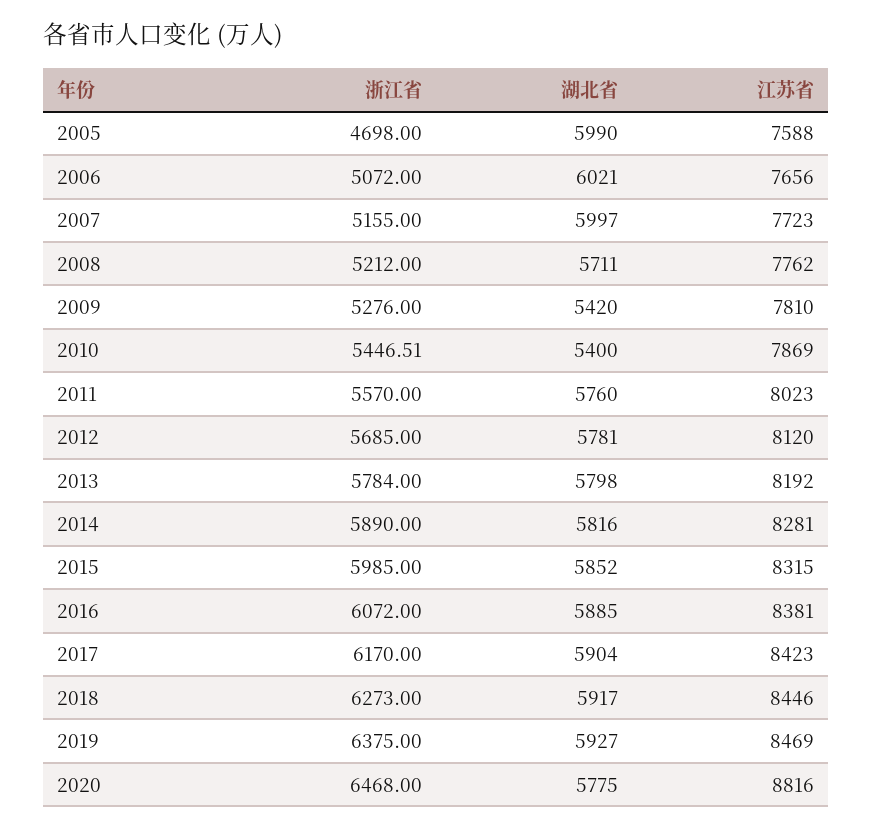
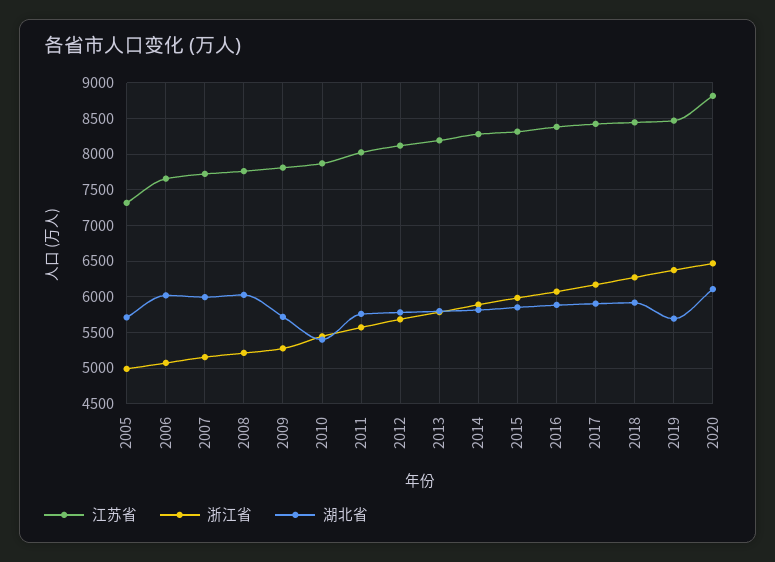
  {
    "浙江省": {
-     "2005": 4698,
+     "2005": 5000,
      "2006": 5072,
      "2007": 5155,
      "2008": 5212,
      "2009": 5276,
      "2010": 5446.51,
      "2011": 5570,
      "2012": 5685,
      "2013": 5784,
      "2014": 5890,
      "2015": 5985,
      "2016": 6072,
      "2017": 6170,
      "2018": 6273,
      "2019": 6375,
      "2020": 6468
    },
    "湖北省": {
-     "2005": 5990,
+     "2005": 5700,
      "2006": 6021,
      "2007": 5997,
-     "2008": 5711,
+     "2008": 6000,
-     "2009": 5420,
+     "2009": 5700,
      "2010": 5400,
      "2011": 5760,
      "2012": 5781,
      "2013": 5798,
      "2014": 5816,
      "2015": 5852,
      "2016": 5885,
      "2017": 5904,
      "2018": 5917,
-     "2019": 5927,
+     "2019": 5700,
-     "2020": 5775
+     "2020": 6100
    },
    "江苏省": {
-     "2005": 7588,
+     "2005": 7300,
      "2006": 7656,
      "2007": 7723,
      "2008": 7762,
      "2009": 7810,
      "2010": 7869,
      "2011": 8023,
      "2012": 8120,
      "2013": 8192,
      "2014": 8281,
      "2015": 8315,
      "2016": 8381,
      "2017": 8423,
      "2018": 8446,
      "2019": 8469,
      "2020": 8816
    }
  }

